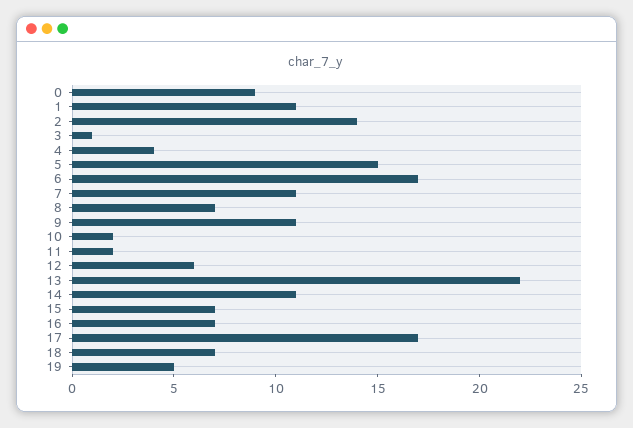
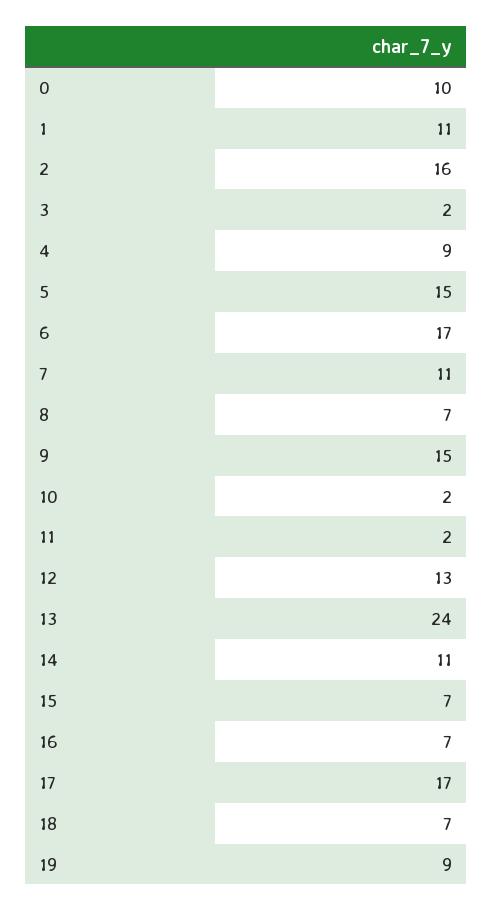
  {
-   "0": 9,
+   "0": 10,
    "1": 11,
-   "2": 14,
+   "2": 16,
-   "3": 1,
+   "3": 2,
-   "4": 4,
+   "4": 9,
    "5": 15,
    "6": 17,
    "7": 11,
    "8": 7,
-   "9": 11,
+   "9": 15,
    "10": 2,
    "11": 2,
-   "12": 6,
+   "12": 13,
-   "13": 22,
+   "13": 24,
    "14": 11,
    "15": 7,
    "16": 7,
    "17": 17,
    "18": 7,
-   "19": 5
+   "19": 9
  }

